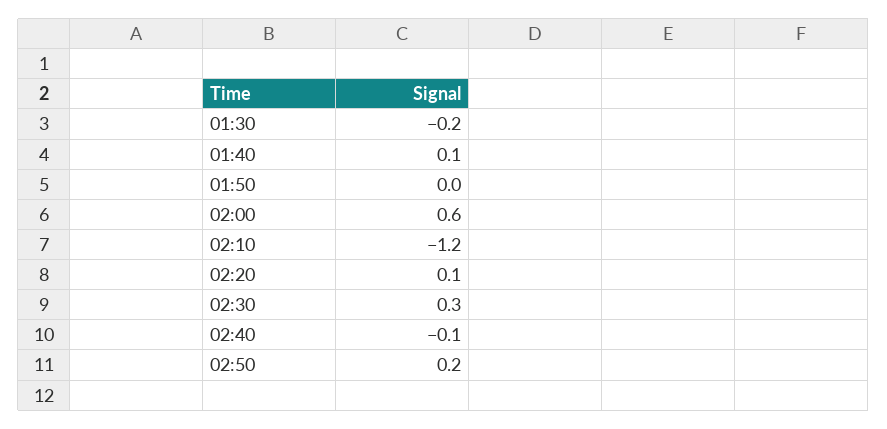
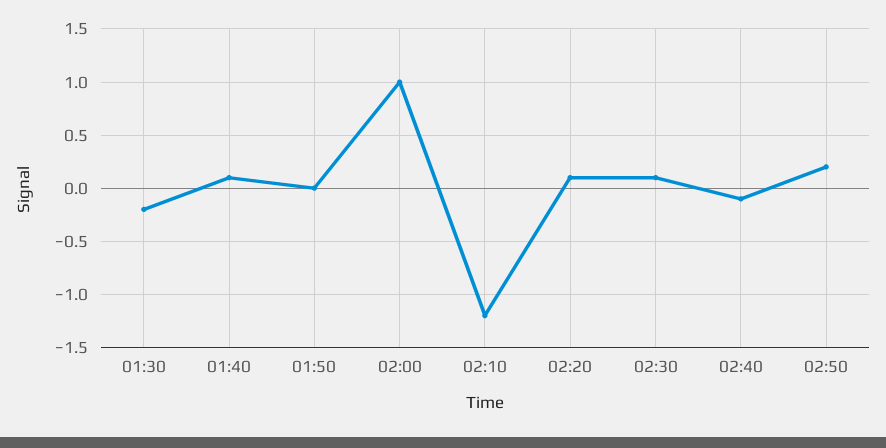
  {
    "01:30": -0.2,
    "01:40": 0.1,
    "01:50": 0,
-   "02:00": 0.6,
+   "02:00": 1,
    "02:10": -1.2,
    "02:20": 0.1,
-   "02:30": 0.3,
+   "02:30": 0.1,
    "02:40": -0.1,
    "02:50": 0.2
  }

